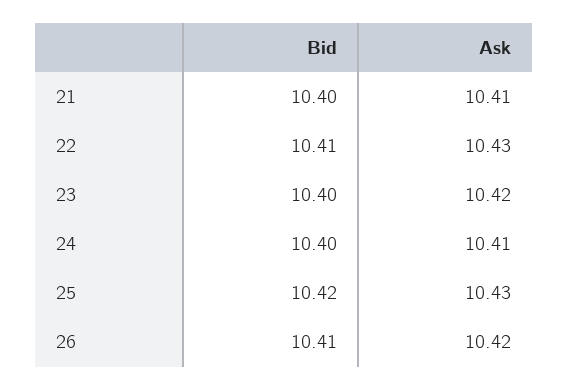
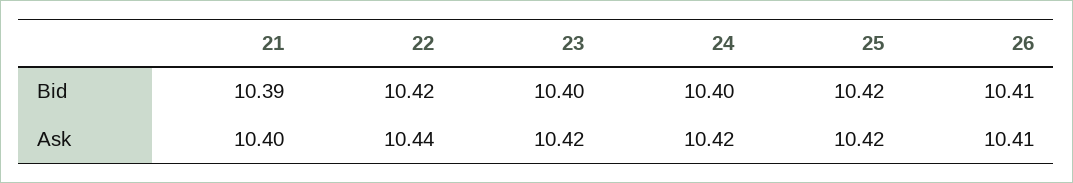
  {
    "Bid": {
-     "21": 10.4,
+     "21": 10.39,
-     "22": 10.41,
+     "22": 10.42,
      "23": 10.4,
      "24": 10.4,
      "25": 10.42,
      "26": 10.41
    },
    "Ask": {
-     "21": 10.41,
+     "21": 10.4,
-     "22": 10.43,
+     "22": 10.44,
      "23": 10.42,
-     "24": 10.41,
+     "24": 10.42,
-     "25": 10.43,
+     "25": 10.42,
-     "26": 10.42
+     "26": 10.41
    }
  }

